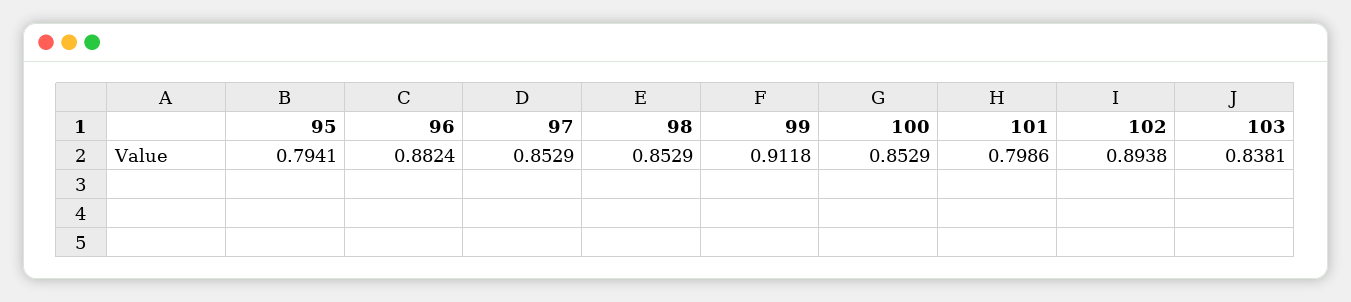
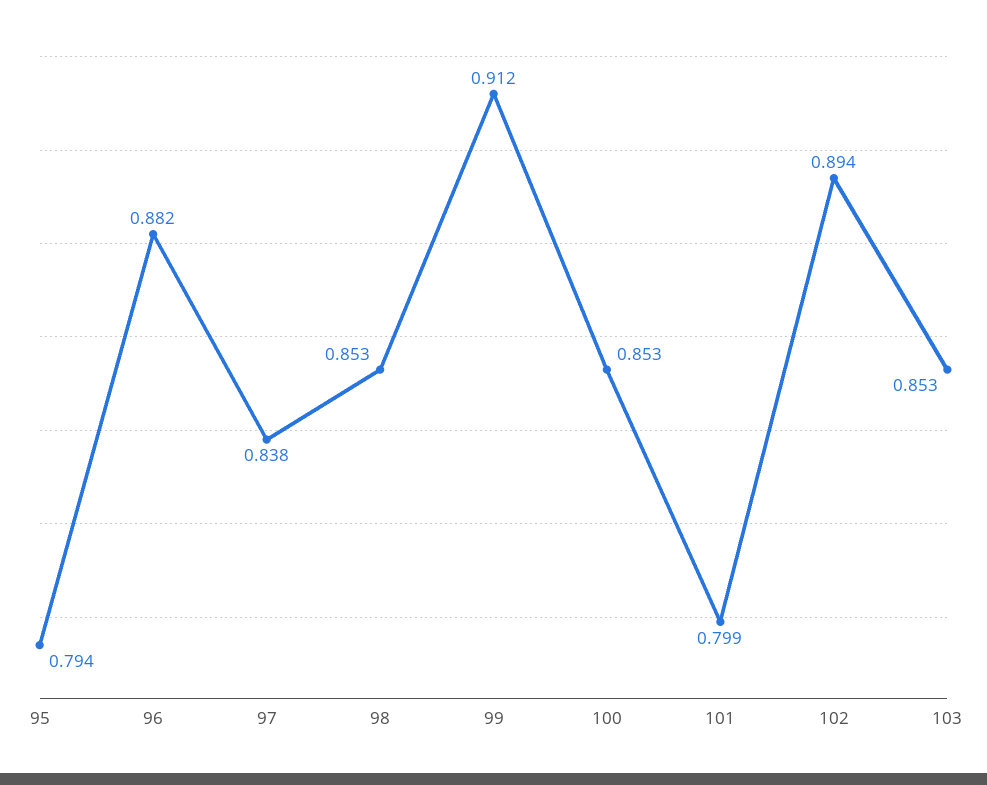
  {
    "95": 0.7941,
    "96": 0.8824,
-   "97": 0.8529,
+   "97": 0.838,
    "98": 0.8529,
    "99": 0.9118,
    "100": 0.8529,
    "101": 0.7986,
    "102": 0.8938,
-   "103": 0.8381
+   "103": 0.853
  }

